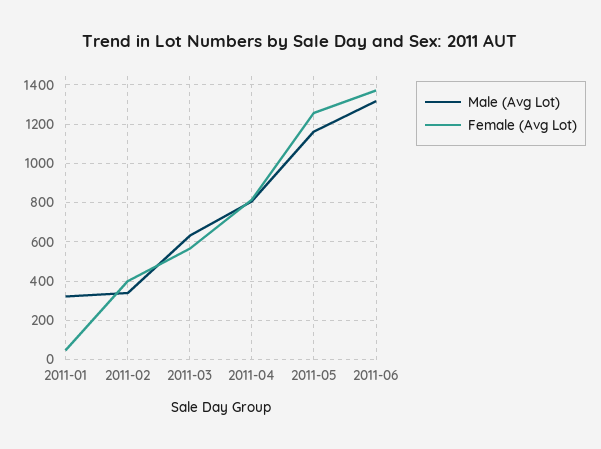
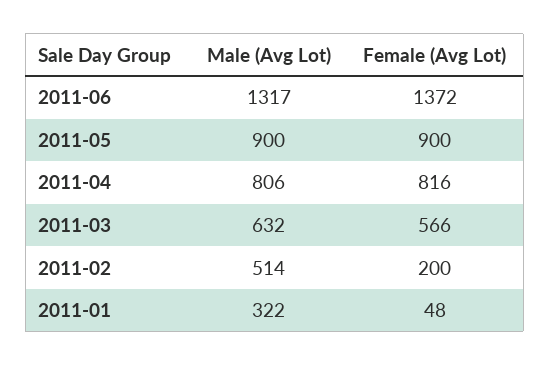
  {
    "Male (Avg Lot)": {
      "2011-01": 322,
-     "2011-02": 350,
+     "2011-02": 514,
      "2011-03": 632,
      "2011-04": 806,
-     "2011-05": 1150,
+     "2011-05": 900,
      "2011-06": 1317
    },
    "Female (Avg Lot)": {
      "2011-01": 48,
-     "2011-02": 400,
+     "2011-02": 200,
      "2011-03": 566,
      "2011-04": 816,
-     "2011-05": 1250,
+     "2011-05": 900,
      "2011-06": 1372
    }
  }

